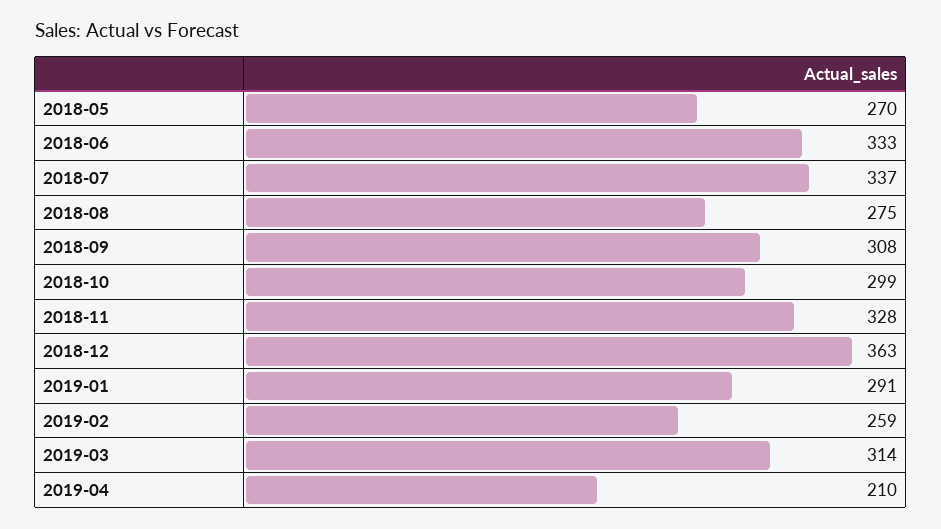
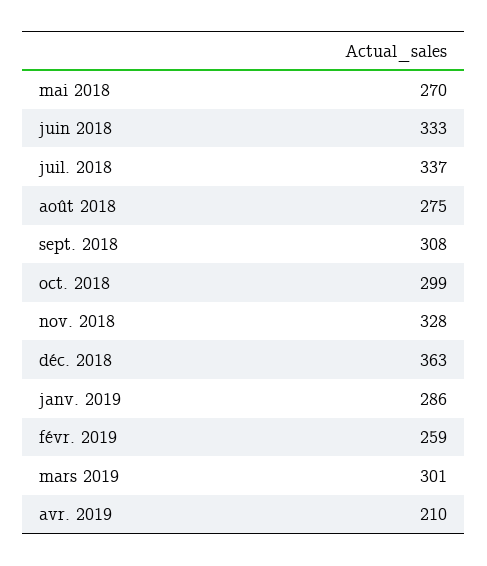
  {
    "2018-05": 270,
    "2018-06": 333,
    "2018-07": 337,
    "2018-08": 275,
    "2018-09": 308,
    "2018-10": 299,
    "2018-11": 328,
    "2018-12": 363,
-   "2019-01": 291,
+   "2019-01": 286,
    "2019-02": 259,
-   "2019-03": 314,
+   "2019-03": 301,
    "2019-04": 210
  }

